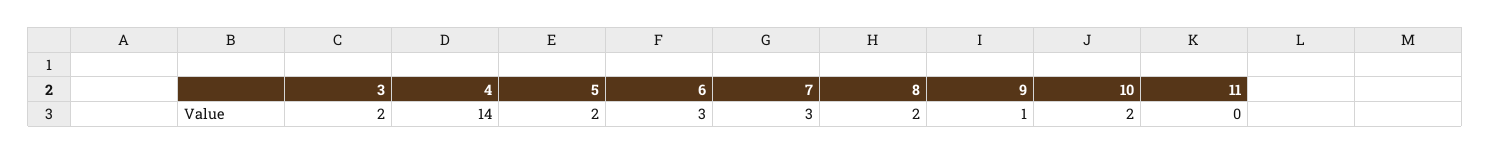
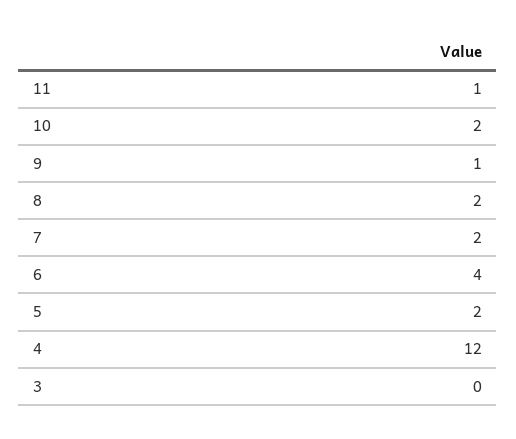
  {
-   "3": 2,
+   "3": 0,
-   "4": 14,
+   "4": 12,
    "5": 2,
-   "6": 3,
+   "6": 4,
-   "7": 3,
+   "7": 2,
    "8": 2,
    "9": 1,
    "10": 2,
-   "11": 0
+   "11": 1
  }

